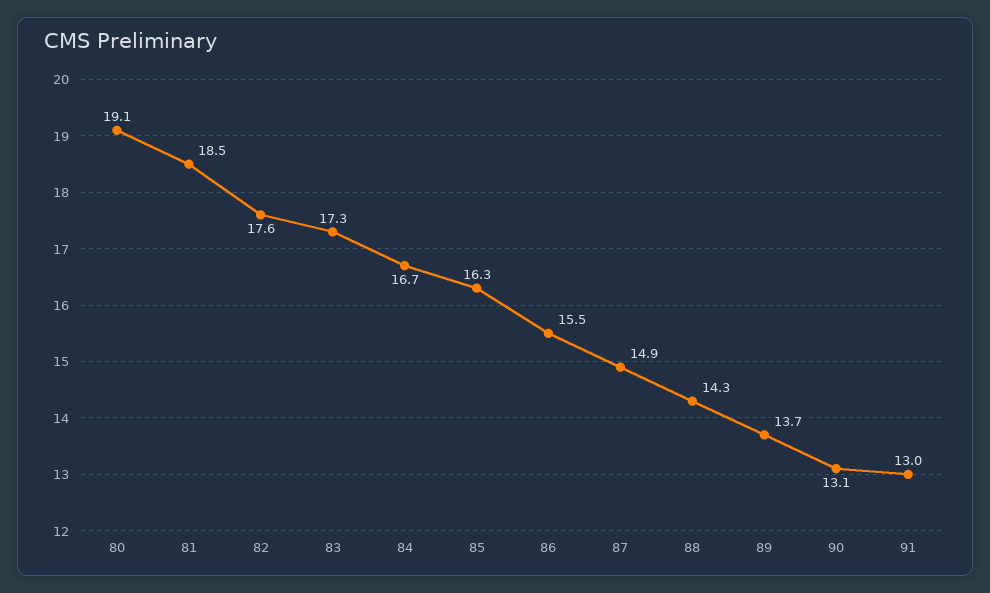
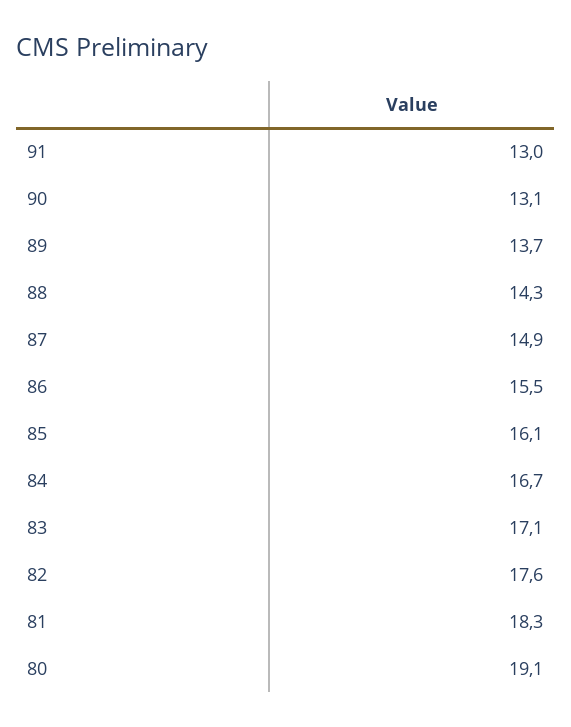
  {
    "80": 19.1,
-   "81": 18.5,
+   "81": 18.3,
    "82": 17.6,
-   "83": 17.3,
+   "83": 17.1,
    "84": 16.7,
-   "85": 16.3,
+   "85": 16.1,
    "86": 15.5,
    "87": 14.9,
    "88": 14.3,
    "89": 13.7,
    "90": 13.1,
    "91": 13
  }

